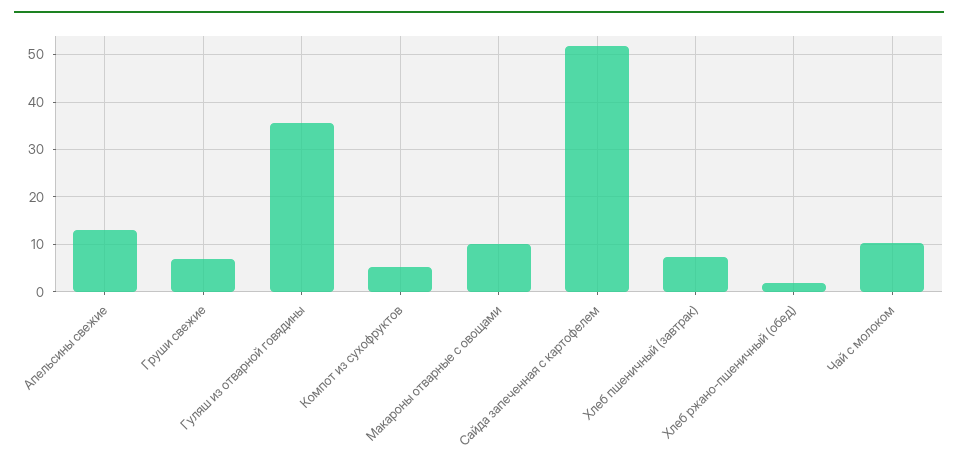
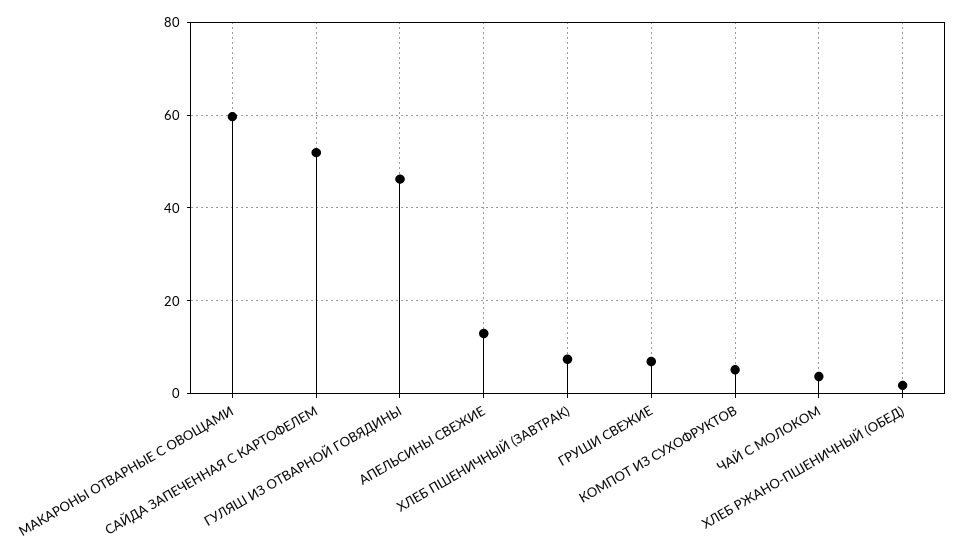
  {
    "Апельсины свежие": 14,
    "Груши свежие": 6,
-   "Гуляш из отварной говядины": 36,
+   "Гуляш из отварной говядины": 46,
    "Компот из сухофруктов": 6,
-   "Макароны отварные с овощами": 10,
+   "Макароны отварные с овощами": 60,
    "Сайда запеченная с картофелем": 52,
    "Хлеб пшеничный (завтрак)": 8,
    "Хлеб ржано-пшеничный (обед)": 2,
-   "Чай с молоком": 10
+   "Чай с молоком": 4
  }

